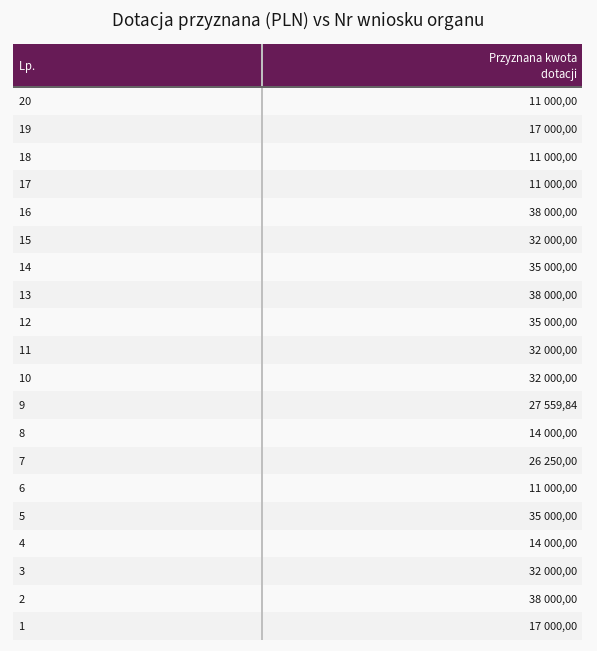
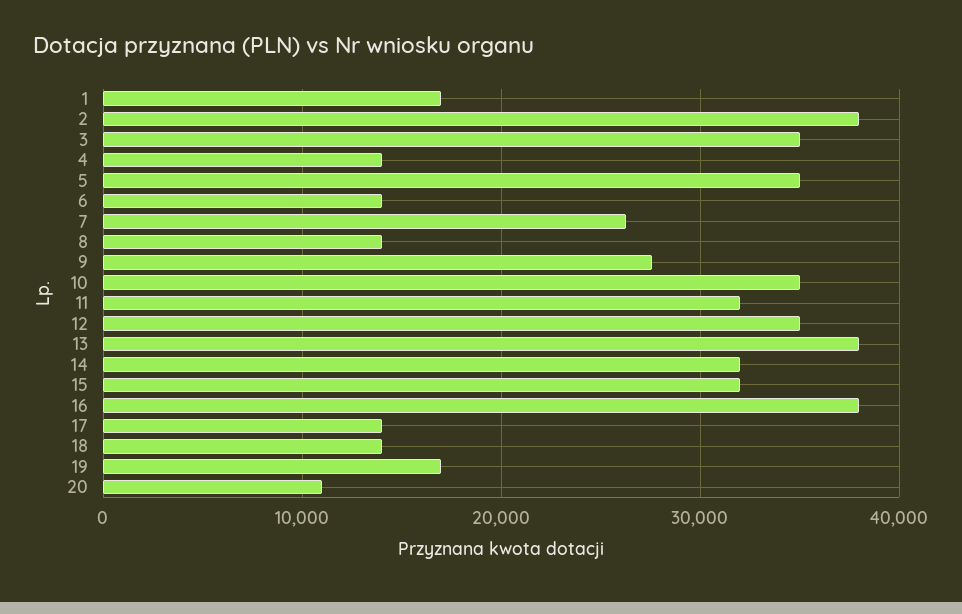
  {
    "20": 11000,
    "19": 17000,
-   "18": 11000,
+   "18": 14000,
-   "17": 11000,
+   "17": 14000,
    "16": 38000,
    "15": 32000,
-   "14": 35000,
+   "14": 32000,
    "13": 38000,
    "12": 35000,
    "11": 32000,
-   "10": 32000,
+   "10": 35000,
    "9": 27559.84,
    "8": 14000,
    "7": 26250,
-   "6": 11000,
+   "6": 14000,
    "5": 35000,
    "4": 14000,
-   "3": 32000,
+   "3": 35000,
    "2": 38000,
    "1": 17000
  }

